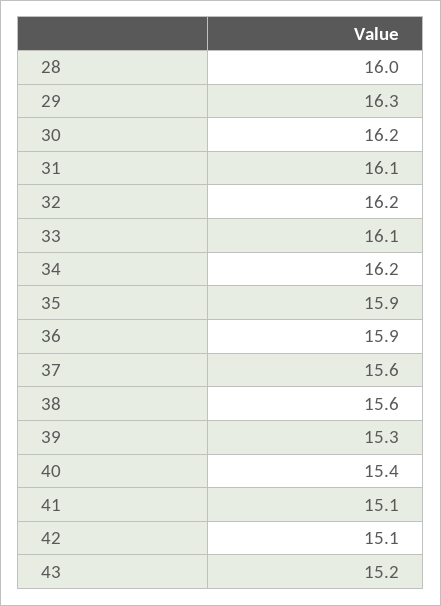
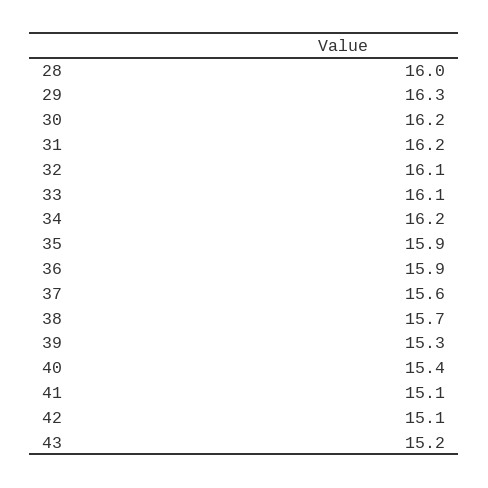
  {
    "28": 16,
    "29": 16.3,
    "30": 16.2,
-   "31": 16.1,
+   "31": 16.2,
-   "32": 16.2,
+   "32": 16.1,
    "33": 16.1,
    "34": 16.2,
    "35": 15.9,
    "36": 15.9,
    "37": 15.6,
-   "38": 15.6,
+   "38": 15.7,
    "39": 15.3,
    "40": 15.4,
    "41": 15.1,
    "42": 15.1,
    "43": 15.2
  }

